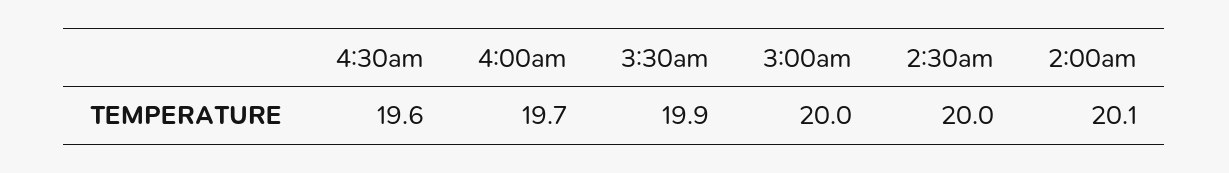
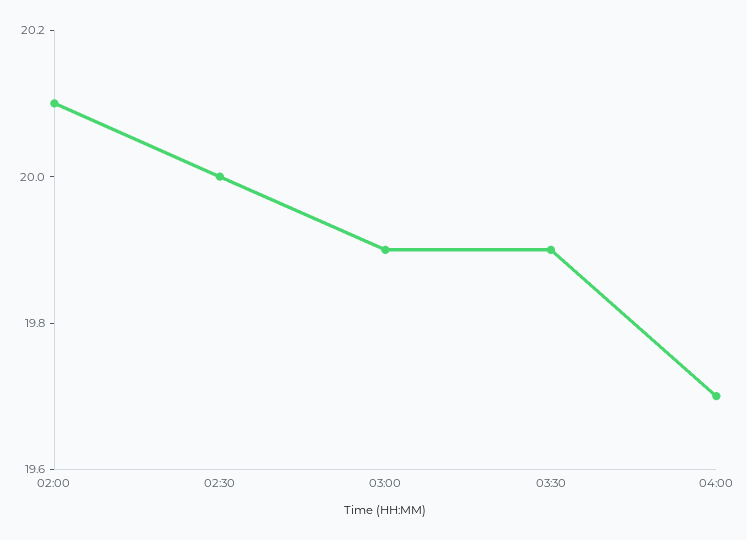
  {
-   "4:30am": 19.6,
    "4:00am": 19.7,
    "3:30am": 19.9,
-   "3:00am": 20,
+   "3:00am": 19.9,
    "2:30am": 20,
    "2:00am": 20.1
  }

